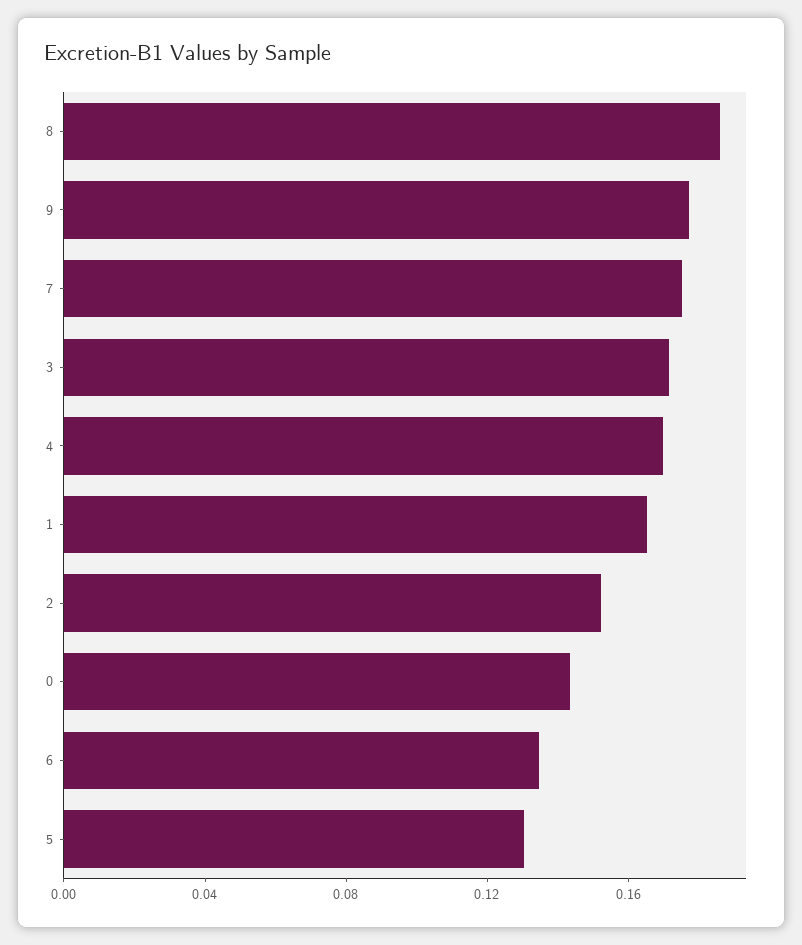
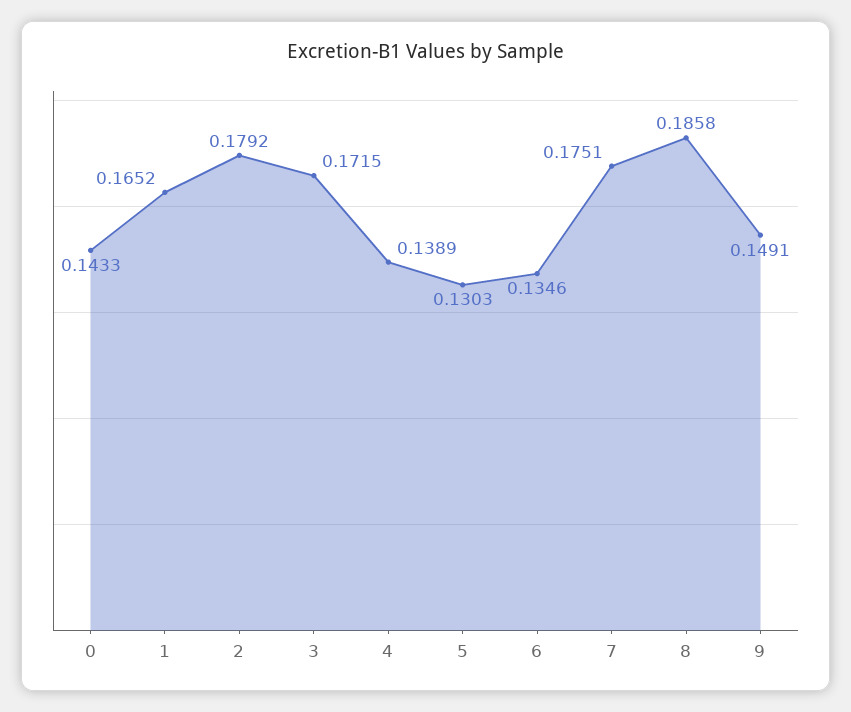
  {
    "8": 0.1858,
-   "9": 0.18,
+   "9": 0.1491,
    "7": 0.1751,
    "3": 0.1715,
-   "4": 0.17,
+   "4": 0.1389,
    "1": 0.1652,
-   "2": 0.15,
+   "2": 0.1792,
    "0": 0.1433,
    "6": 0.1346,
    "5": 0.1303
  }

